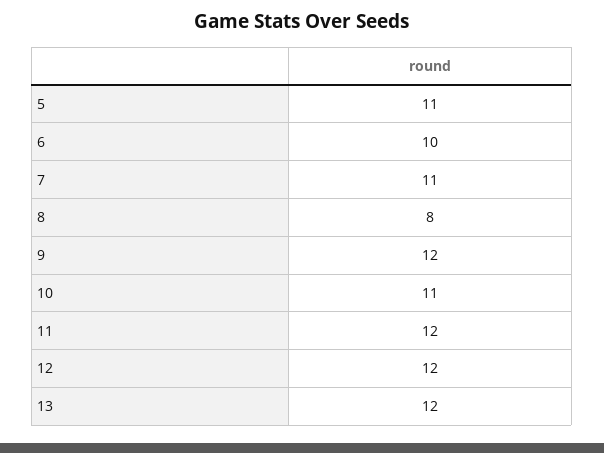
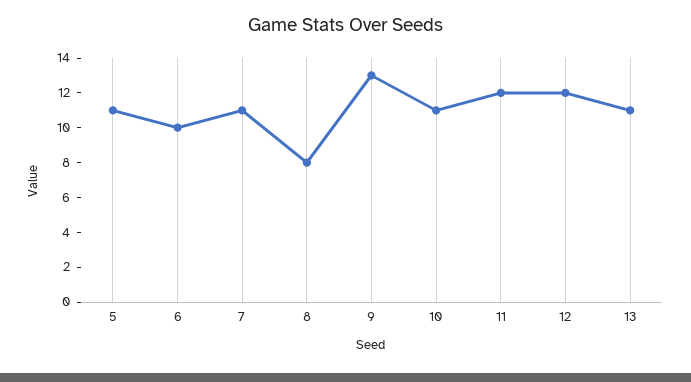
  {
    "5": 11,
    "6": 10,
    "7": 11,
    "8": 8,
-   "9": 12,
+   "9": 13,
    "10": 11,
    "11": 12,
    "12": 12,
-   "13": 12
+   "13": 11
  }

